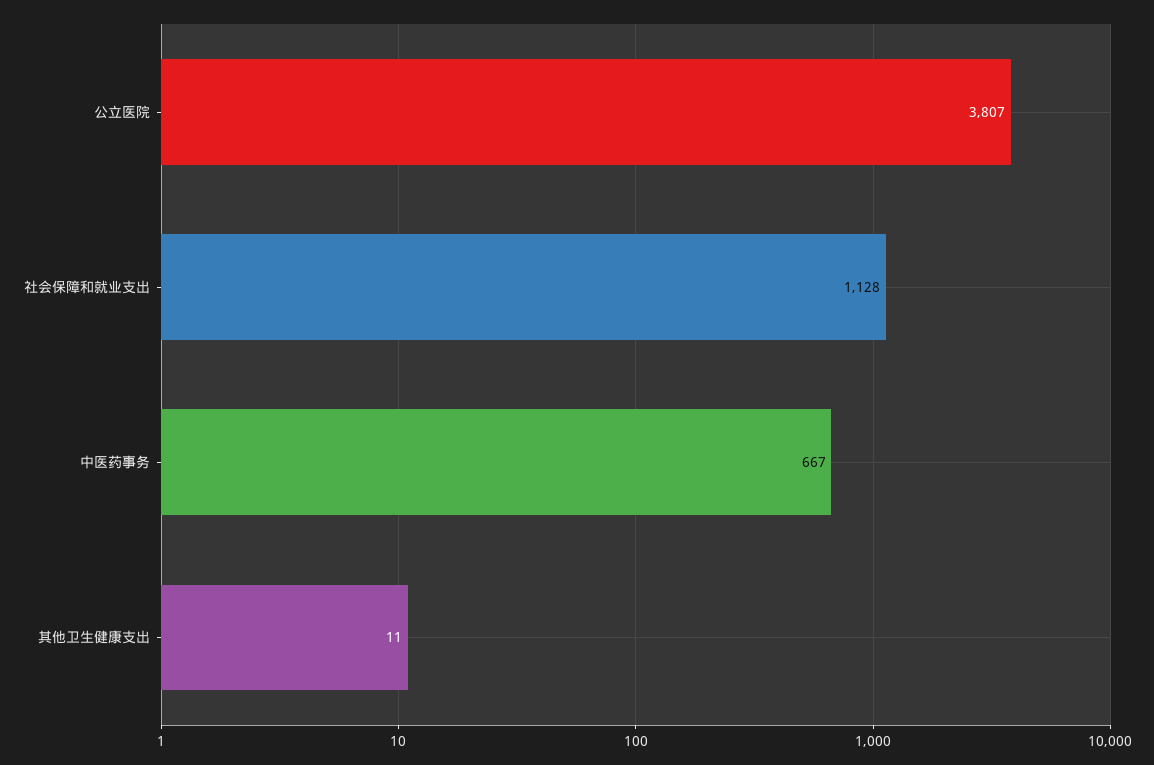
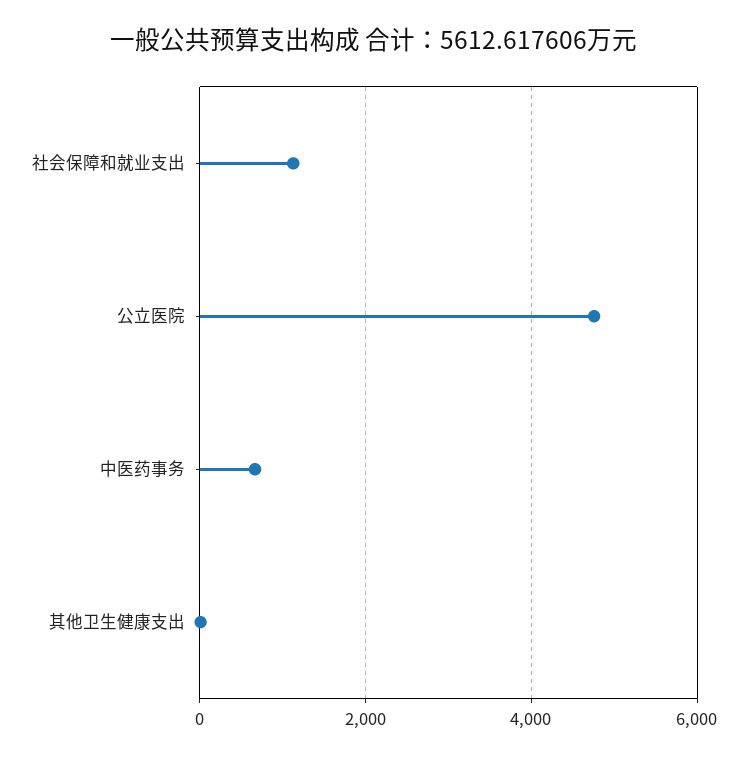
  {
-   "公立医院": 3807,
+   "公立医院": 4800,
    "社会保障和就业支出": 1128,
    "中医药事务": 667,
    "其他卫生健康支出": 11
  }

